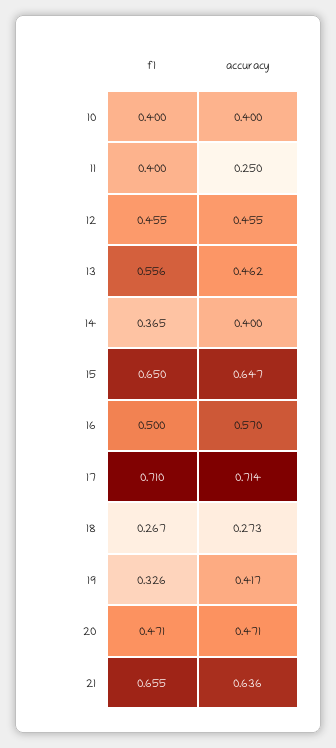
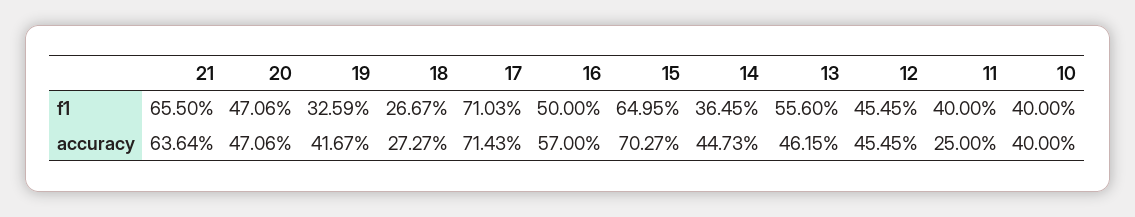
  {
    "f1": {
      "10": 0.4,
      "11": 0.4,
      "12": 0.4545,
      "13": 0.556,
      "14": 0.3645,
      "15": 0.6495,
      "16": 0.5,
      "17": 0.7103,
      "18": 0.2667,
      "19": 0.3259,
      "20": 0.4706,
      "21": 0.655
    },
    "accuracy": {
      "10": 0.4,
      "11": 0.25,
      "12": 0.4545,
      "13": 0.4615,
-     "14": 0.4,
+     "14": 0.4473,
-     "15": 0.647,
+     "15": 0.7027,
      "16": 0.57,
      "17": 0.7143,
      "18": 0.2727,
      "19": 0.4167,
      "20": 0.4706,
      "21": 0.6364
    }
  }

